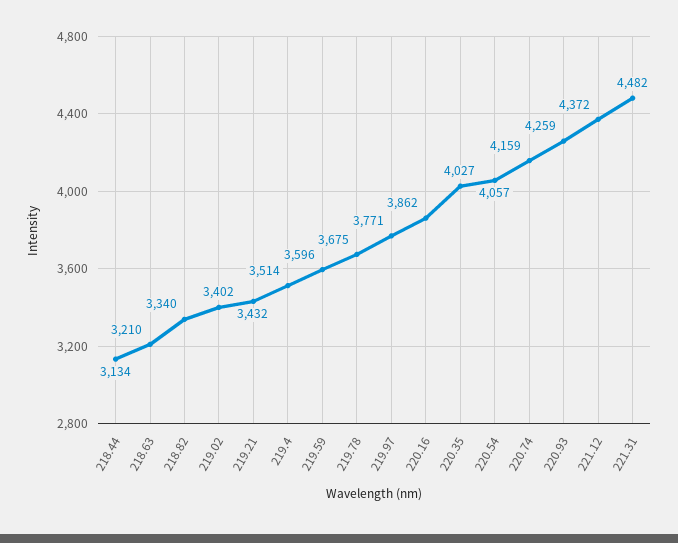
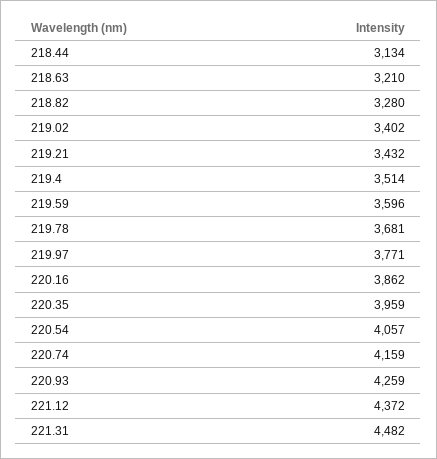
  {
    "218.44": 3134,
    "218.63": 3210,
-   "218.82": 3340,
+   "218.82": 3280,
    "219.02": 3402,
    "219.21": 3432,
    "219.4": 3514,
    "219.59": 3596,
-   "219.78": 3675,
+   "219.78": 3681,
    "219.97": 3771,
    "220.16": 3862,
-   "220.35": 4027,
+   "220.35": 3959,
    "220.54": 4057,
    "220.74": 4159,
    "220.93": 4259,
    "221.12": 4372,
    "221.31": 4482
  }

